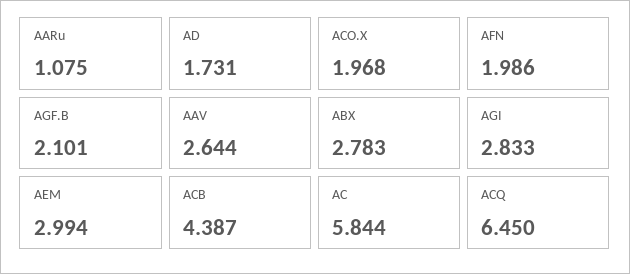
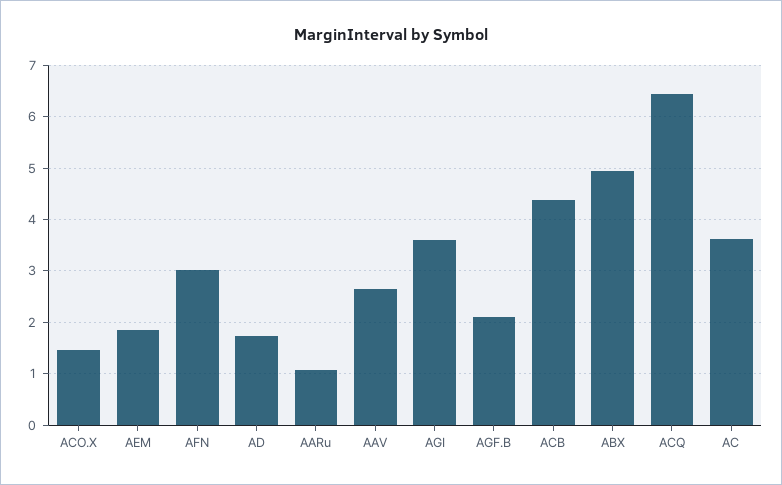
  {
    "AARu": 1.075,
    "AD": 1.731,
-   "ACO.X": 1.968,
+   "ACO.X": 1.4,
-   "AFN": 1.986,
+   "AFN": 3,
    "AGF.B": 2.101,
    "AAV": 2.644,
-   "ABX": 2.783,
+   "ABX": 5,
-   "AGI": 2.833,
+   "AGI": 3.6,
-   "AEM": 2.994,
+   "AEM": 1.8,
    "ACB": 4.387,
-   "AC": 5.844,
+   "AC": 3.6,
    "ACQ": 6.45
  }

